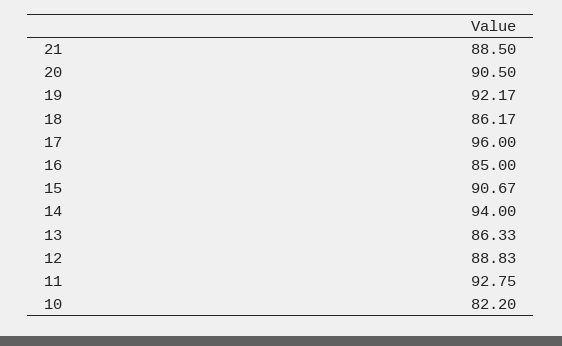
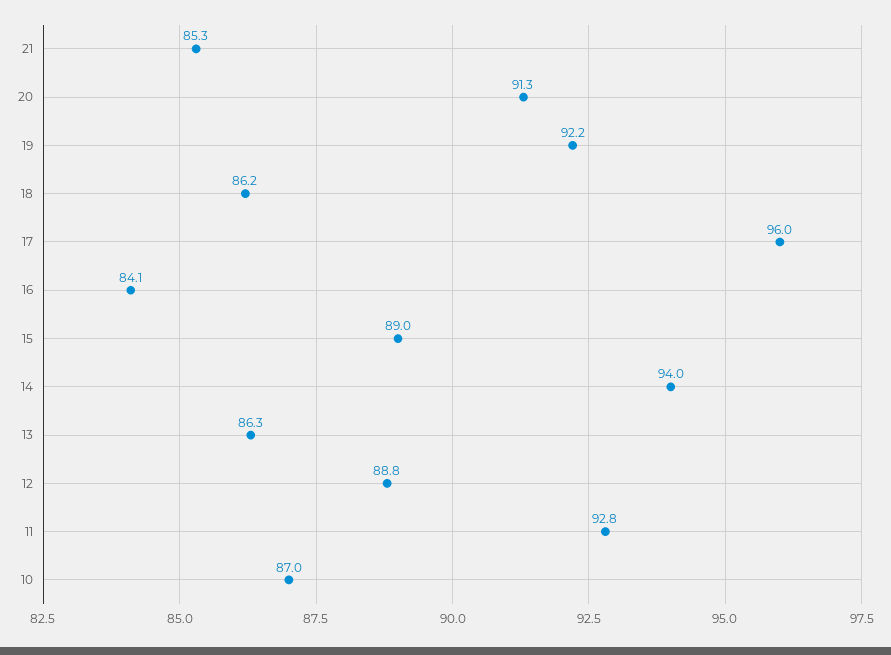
  {
-   "21": 88.5,
+   "21": 85.3,
-   "20": 90.5,
+   "20": 91.3,
    "19": 92.17,
    "18": 86.17,
    "17": 96,
-   "16": 85,
+   "16": 84.1,
-   "15": 90.67,
+   "15": 89,
    "14": 94,
    "13": 86.33,
    "12": 88.83,
    "11": 92.75,
-   "10": 82.2
+   "10": 87
  }

